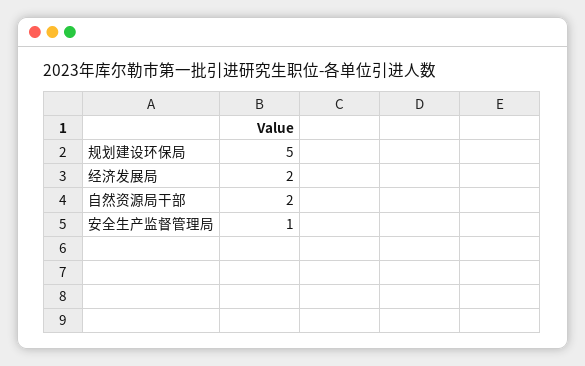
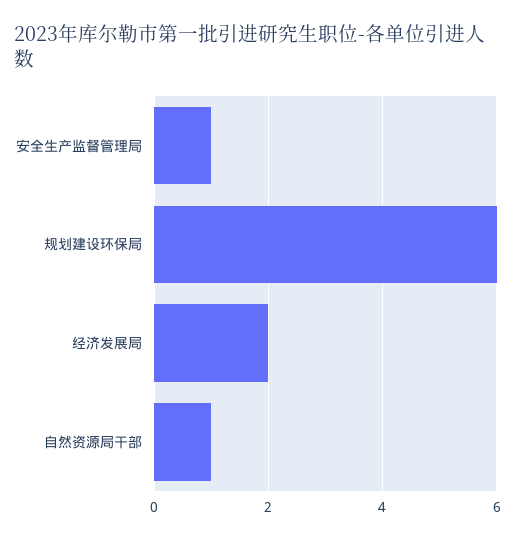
  {
-   "规划建设环保局": 5,
+   "规划建设环保局": 6,
    "经济发展局": 2,
-   "自然资源局干部": 2,
+   "自然资源局干部": 1,
    "安全生产监督管理局": 1
  }

